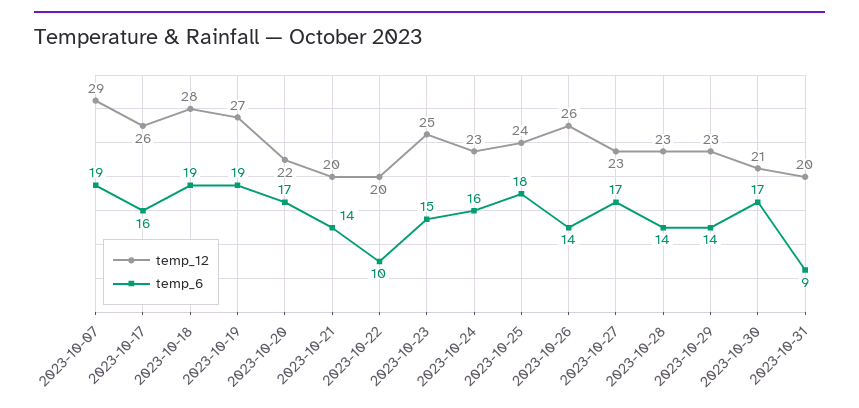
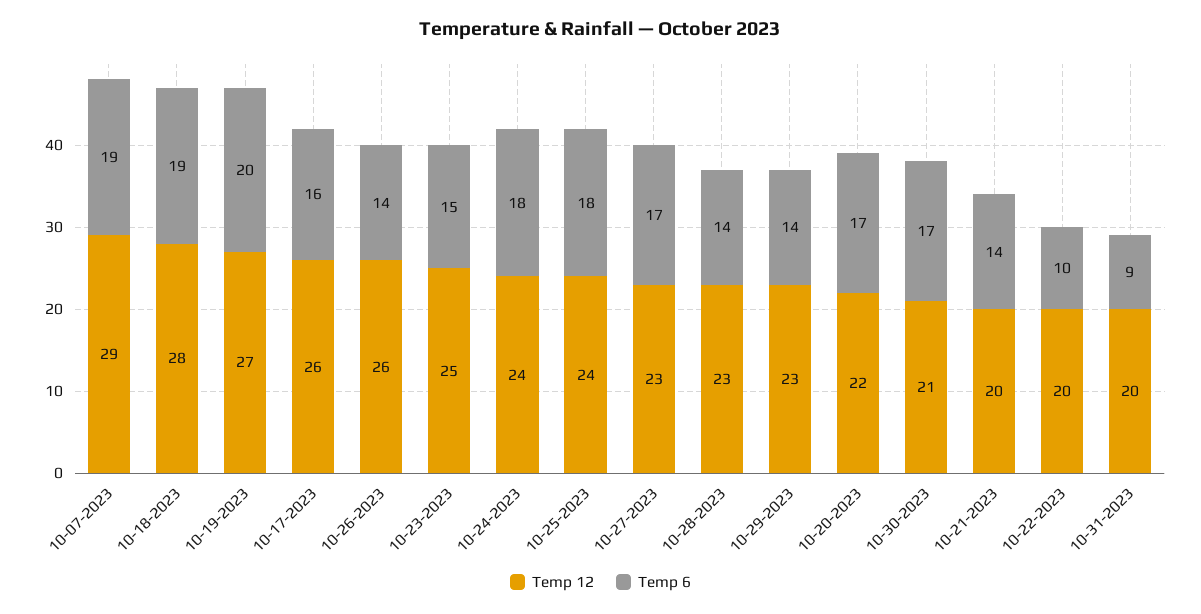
  {
    "temp_12": {
      "2023-10-07": 29,
      "2023-10-17": 26,
      "2023-10-18": 28,
      "2023-10-19": 27,
      "2023-10-20": 22,
      "2023-10-21": 20,
      "2023-10-22": 20,
      "2023-10-23": 25,
-     "2023-10-24": 23,
+     "2023-10-24": 24,
      "2023-10-25": 24,
      "2023-10-26": 26,
      "2023-10-27": 23,
      "2023-10-28": 23,
      "2023-10-29": 23,
      "2023-10-30": 21,
      "2023-10-31": 20
    },
    "temp_6": {
      "2023-10-07": 19,
      "2023-10-17": 16,
      "2023-10-18": 19,
-     "2023-10-19": 19,
+     "2023-10-19": 20,
      "2023-10-20": 17,
      "2023-10-21": 14,
      "2023-10-22": 10,
      "2023-10-23": 15,
-     "2023-10-24": 16,
+     "2023-10-24": 18,
      "2023-10-25": 18,
      "2023-10-26": 14,
      "2023-10-27": 17,
      "2023-10-28": 14,
      "2023-10-29": 14,
      "2023-10-30": 17,
      "2023-10-31": 9
    }
  }

